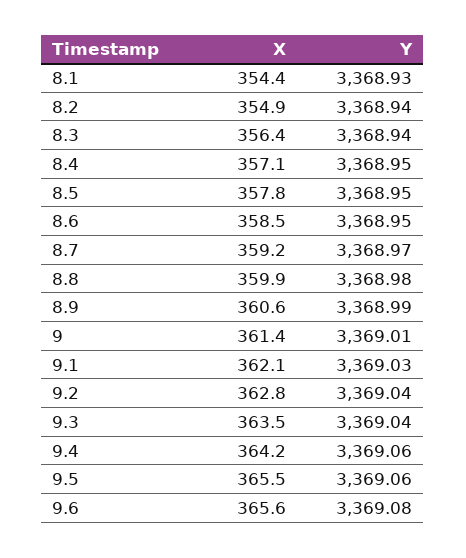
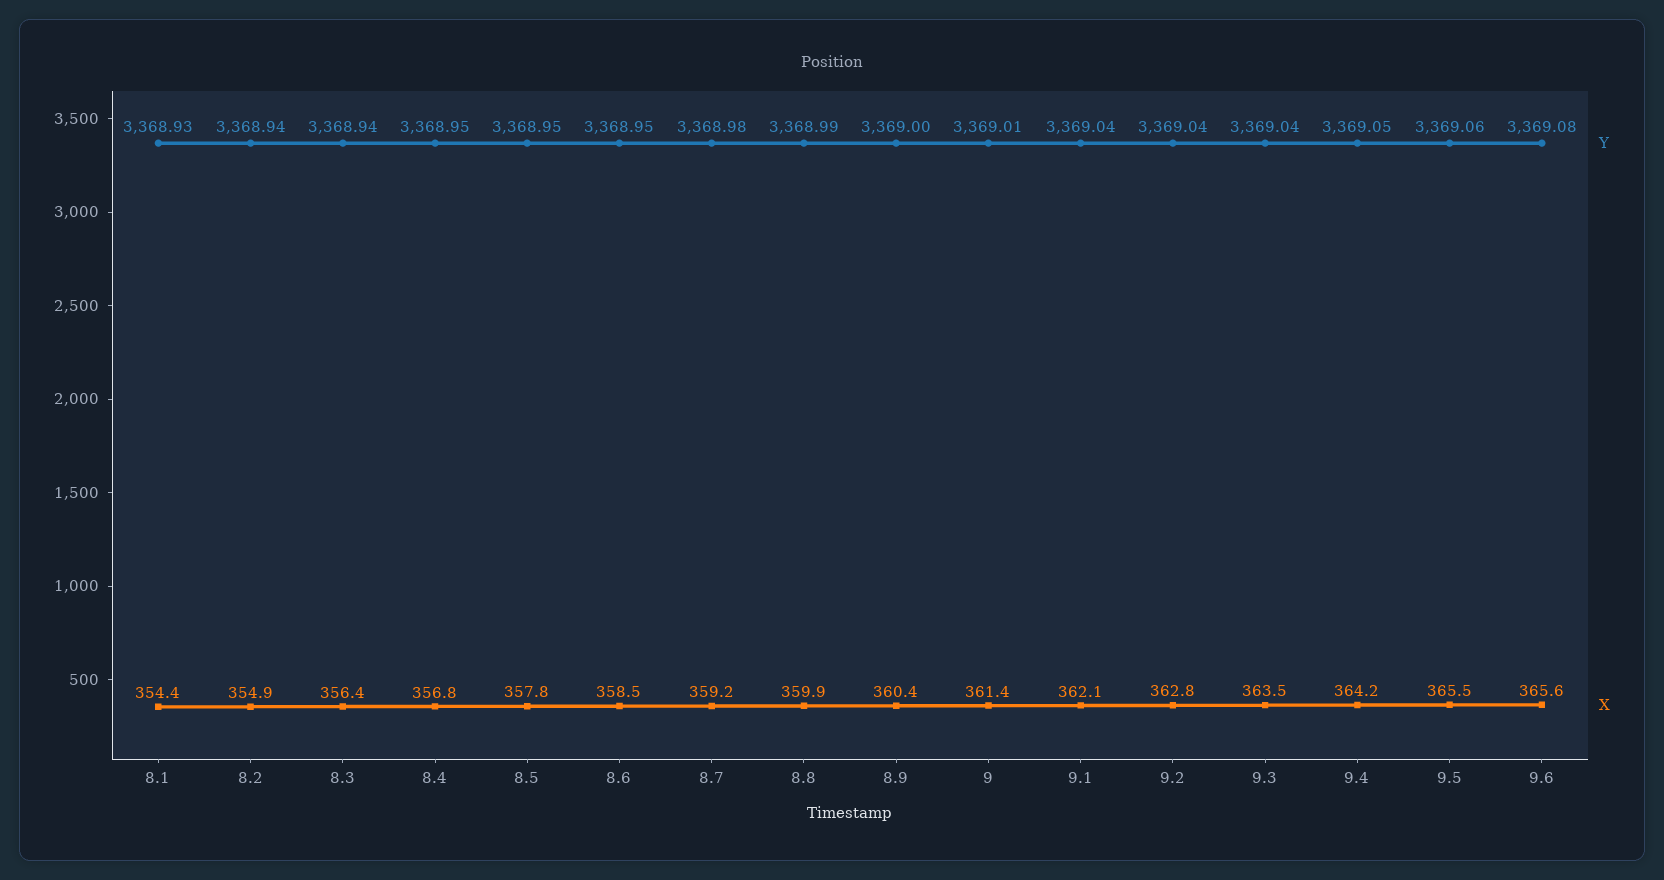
  {
    "X": {
      "8.1": 354.4,
      "8.2": 354.9,
      "8.3": 356.4,
-     "8.4": 357.1,
+     "8.4": 356.8,
      "8.5": 357.8,
      "8.6": 358.5,
      "8.7": 359.2,
      "8.8": 359.9,
-     "8.9": 360.6,
+     "8.9": 360.4,
      "9": 361.4,
      "9.1": 362.1,
      "9.2": 362.8,
      "9.3": 363.5,
      "9.4": 364.2,
      "9.5": 365.5,
      "9.6": 365.6
    },
    "Y": {
      "8.1": 3368.93,
      "8.2": 3368.94,
      "8.3": 3368.94,
      "8.4": 3368.95,
      "8.5": 3368.95,
      "8.6": 3368.95,
-     "8.7": 3368.97,
+     "8.7": 3368.98,
-     "8.8": 3368.98,
+     "8.8": 3368.99,
-     "8.9": 3368.99,
+     "8.9": 3369,
      "9": 3369.01,
-     "9.1": 3369.03,
+     "9.1": 3369.04,
      "9.2": 3369.04,
      "9.3": 3369.04,
-     "9.4": 3369.06,
+     "9.4": 3369.05,
      "9.5": 3369.06,
      "9.6": 3369.08
    }
  }

